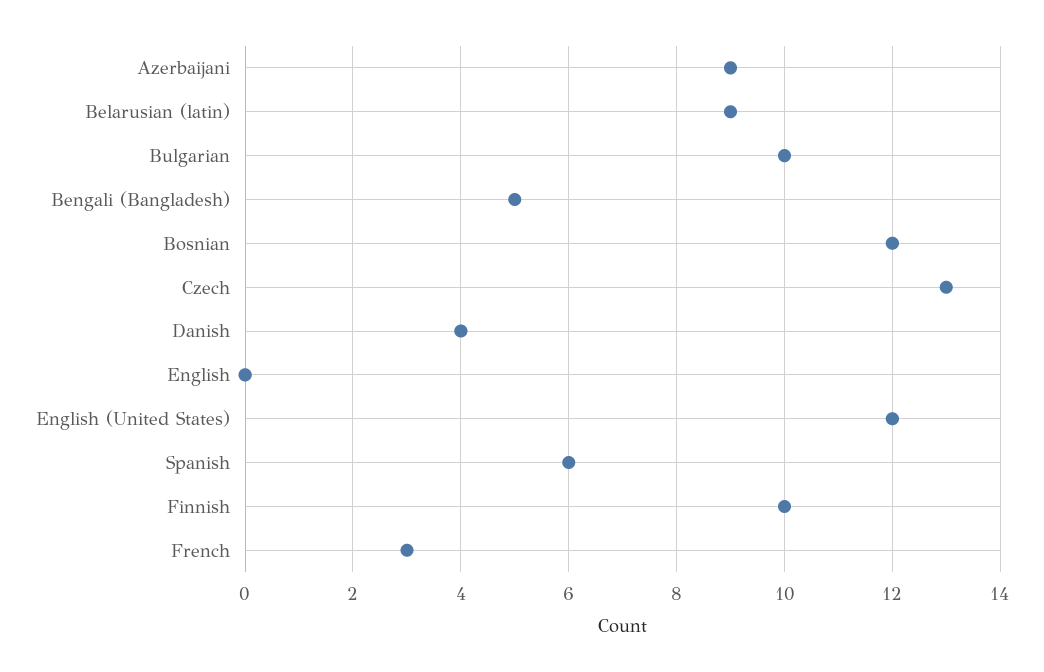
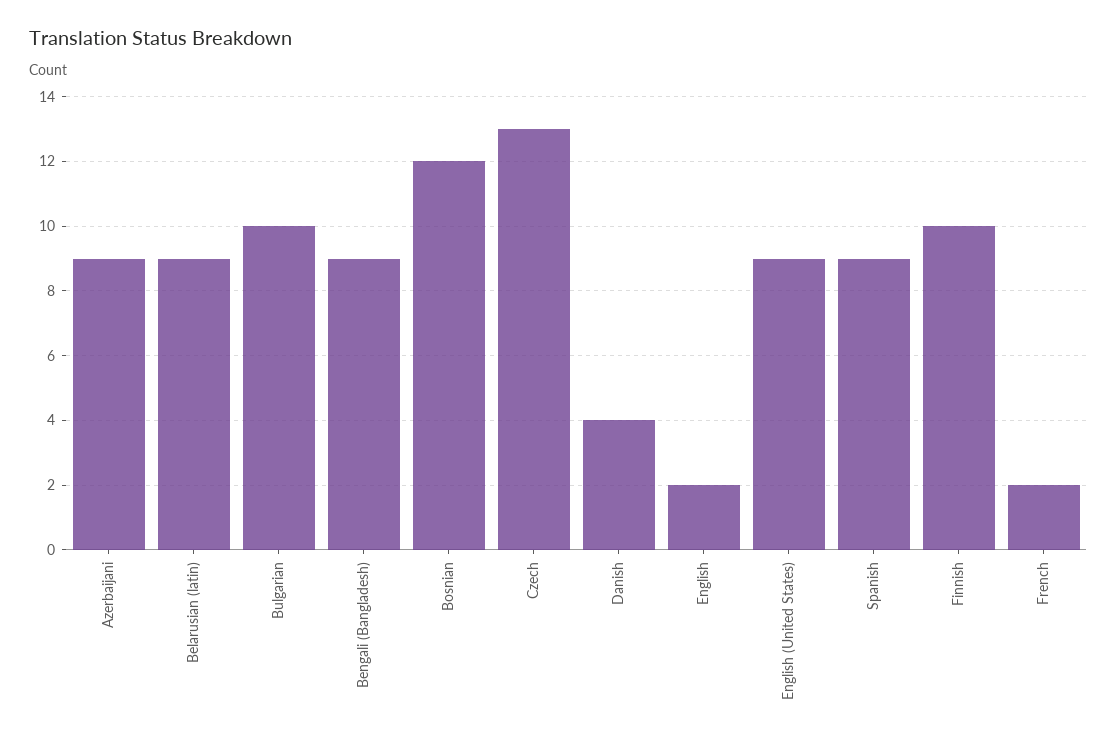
  {
    "Azerbaijani": 9,
    "Belarusian (latin)": 9,
    "Bulgarian": 10,
-   "Bengali (Bangladesh)": 5,
+   "Bengali (Bangladesh)": 9,
    "Bosnian": 12,
    "Czech": 13,
    "Danish": 4,
-   "English": 0,
+   "English": 2,
-   "English (United States)": 12,
+   "English (United States)": 9,
-   "Spanish": 6,
+   "Spanish": 9,
    "Finnish": 10,
-   "French": 3
+   "French": 2
  }

